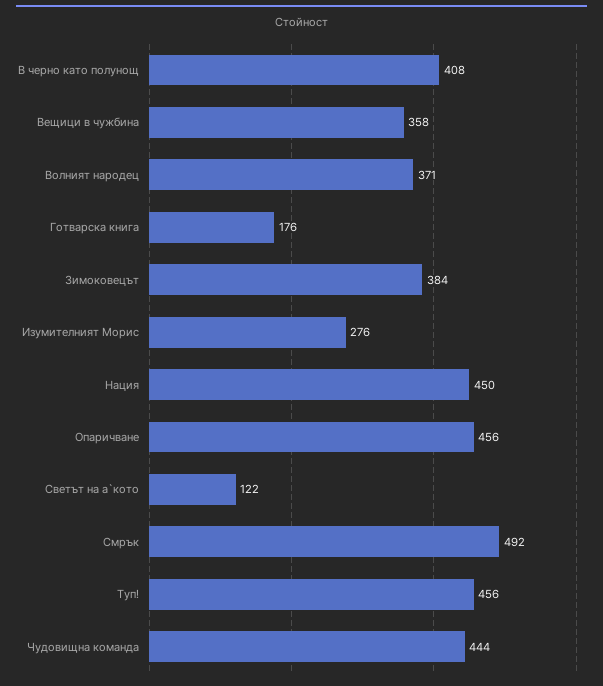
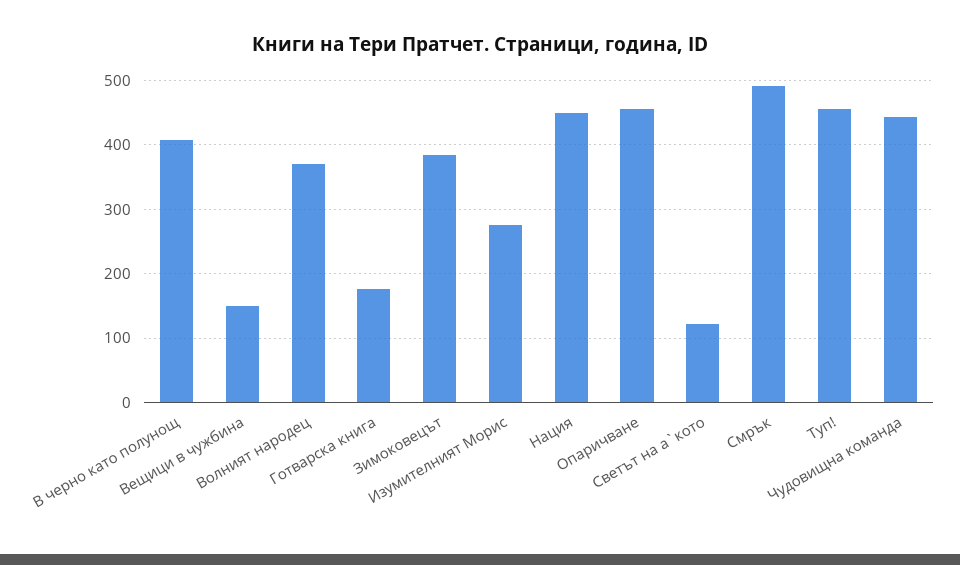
  {
    "В черно като полунощ": 408,
-   "Вещици в чужбина": 358,
+   "Вещици в чужбина": 150,
    "Волният народец": 371,
    "Готварска книга": 176,
    "Зимоковецът": 384,
    "Изумителният Морис": 276,
    "Нация": 450,
    "Опаричване": 456,
    "Светът на а`кото": 122,
    "Смрък": 492,
    "Туп!": 456,
    "Чудовищна команда": 444
  }

